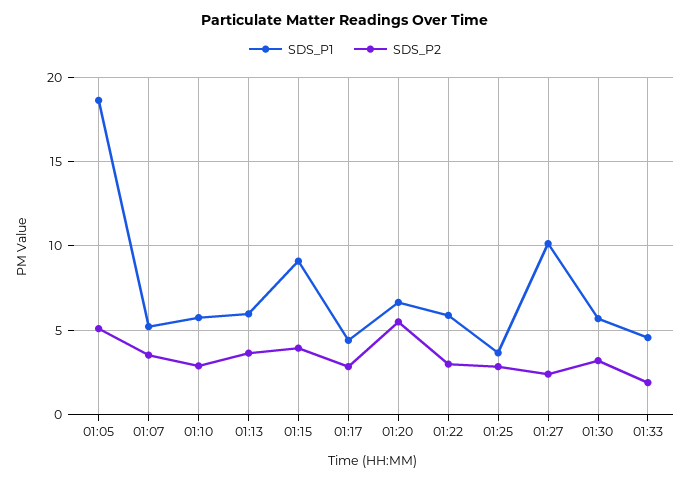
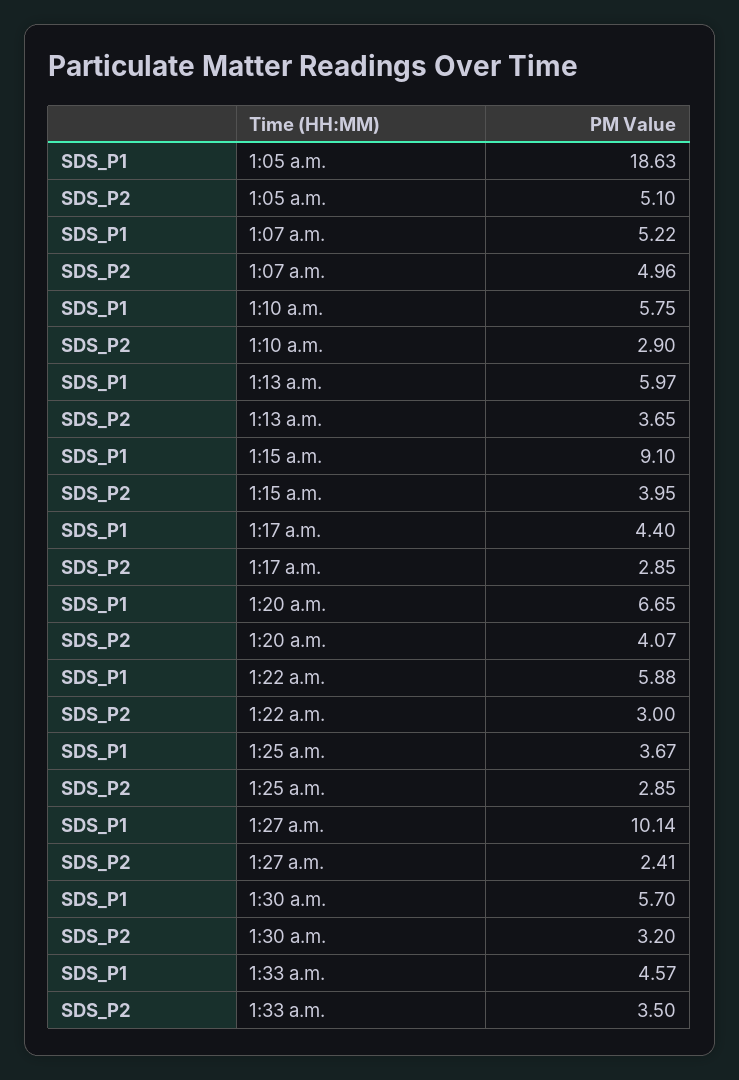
  {
    "SDS_P1": {
      "01:05": 18.63,
      "01:07": 5.22,
      "01:10": 5.75,
      "01:13": 5.97,
      "01:15": 9.1,
      "01:17": 4.4,
      "01:20": 6.65,
      "01:22": 5.88,
      "01:25": 3.67,
      "01:27": 10.14,
      "01:30": 5.7,
      "01:33": 4.57
    },
    "SDS_P2": {
      "01:05": 5.1,
-     "01:07": 3.5,
+     "01:07": 4.96,
      "01:10": 2.9,
      "01:13": 3.65,
      "01:15": 3.95,
      "01:17": 2.85,
-     "01:20": 5.5,
+     "01:20": 4.07,
      "01:22": 3,
      "01:25": 2.85,
      "01:27": 2.41,
      "01:30": 3.2,
-     "01:33": 2
+     "01:33": 3.5
    }
  }

